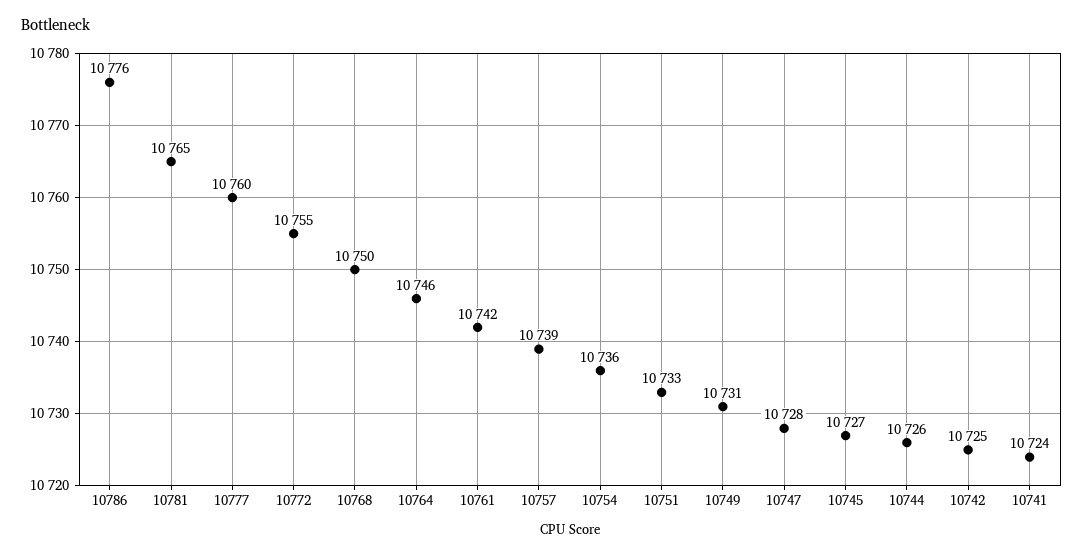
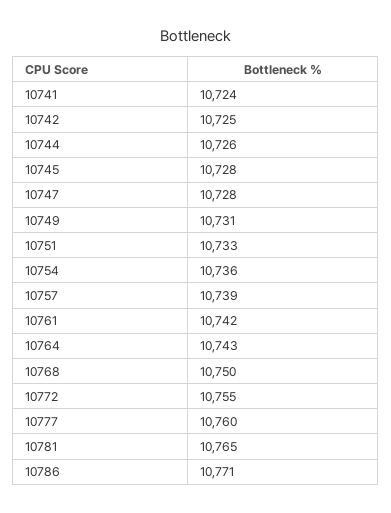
  {
-   "10786": 10776,
+   "10786": 10771,
    "10781": 10765,
    "10777": 10760,
    "10772": 10755,
    "10768": 10750,
-   "10764": 10746,
+   "10764": 10743,
    "10761": 10742,
    "10757": 10739,
    "10754": 10736,
    "10751": 10733,
    "10749": 10731,
    "10747": 10728,
-   "10745": 10727,
+   "10745": 10728,
    "10744": 10726,
    "10742": 10725,
    "10741": 10724
  }

